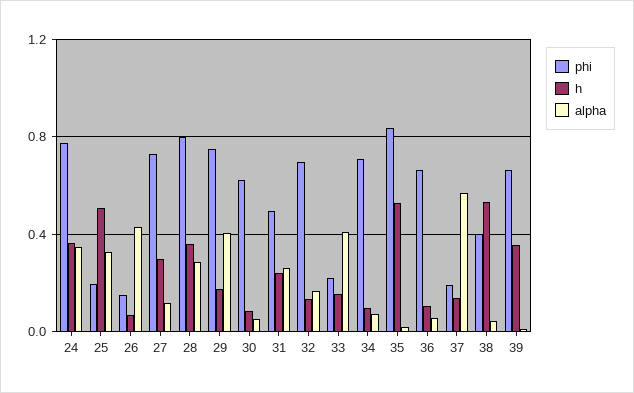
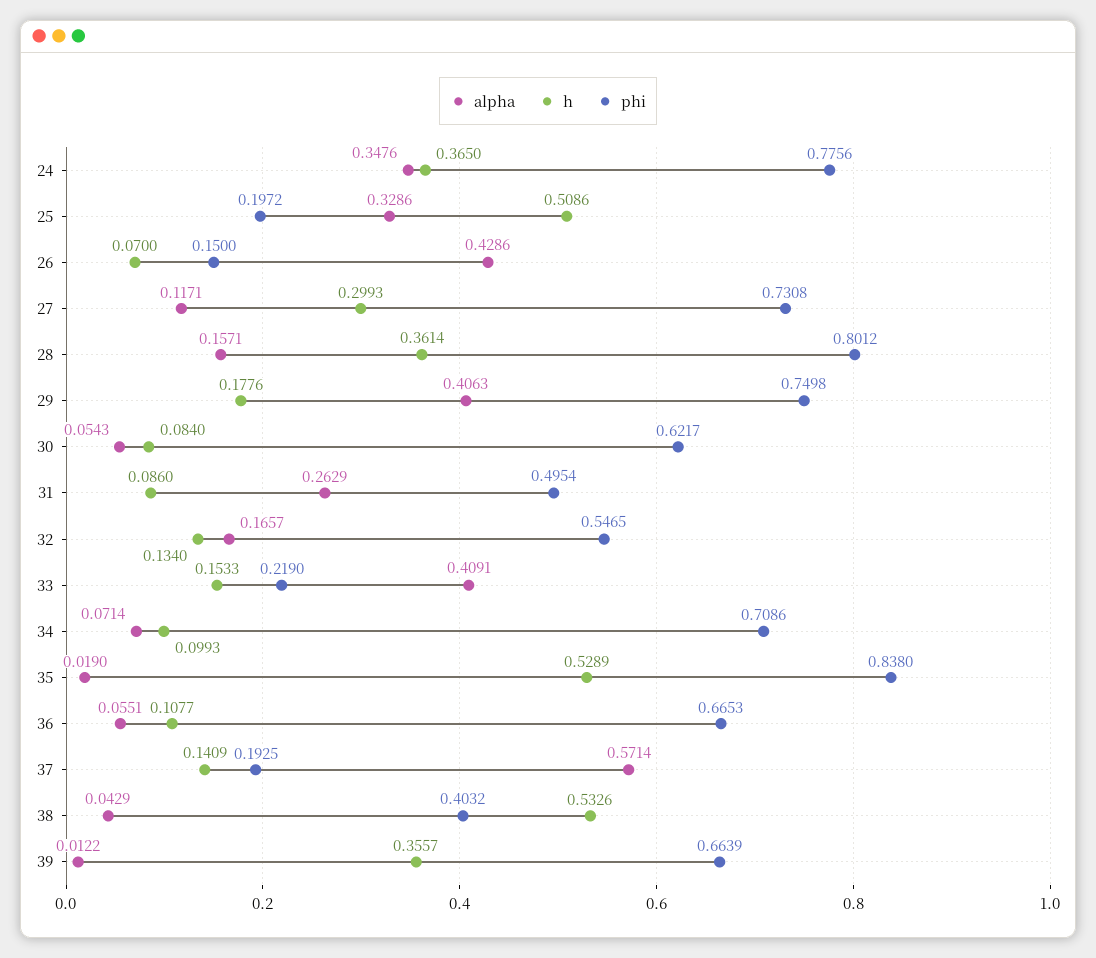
  {
    "phi": {
      "24": 0.7756,
      "25": 0.1972,
      "26": 0.15,
      "27": 0.7308,
      "28": 0.8012,
      "29": 0.7498,
      "30": 0.6217,
      "31": 0.4954,
-     "32": 0.7,
+     "32": 0.5465,
      "33": 0.219,
      "34": 0.7086,
      "35": 0.838,
      "36": 0.6653,
      "37": 0.1925,
      "38": 0.4032,
      "39": 0.6639
    },
    "h": {
      "24": 0.365,
      "25": 0.5086,
      "26": 0.07,
      "27": 0.2993,
      "28": 0.3614,
      "29": 0.1776,
      "30": 0.084,
-     "31": 0.25,
+     "31": 0.086,
      "32": 0.134,
      "33": 0.1533,
      "34": 0.0993,
      "35": 0.5289,
      "36": 0.1077,
      "37": 0.1409,
      "38": 0.5326,
      "39": 0.3557
    },
    "alpha": {
      "24": 0.3476,
      "25": 0.3286,
      "26": 0.4286,
      "27": 0.1171,
-     "28": 0.3,
+     "28": 0.1571,
      "29": 0.4063,
      "30": 0.0543,
      "31": 0.2629,
      "32": 0.1657,
      "33": 0.4091,
      "34": 0.0714,
      "35": 0.019,
      "36": 0.0551,
      "37": 0.5714,
      "38": 0.0429,
      "39": 0.0122
    }
  }

